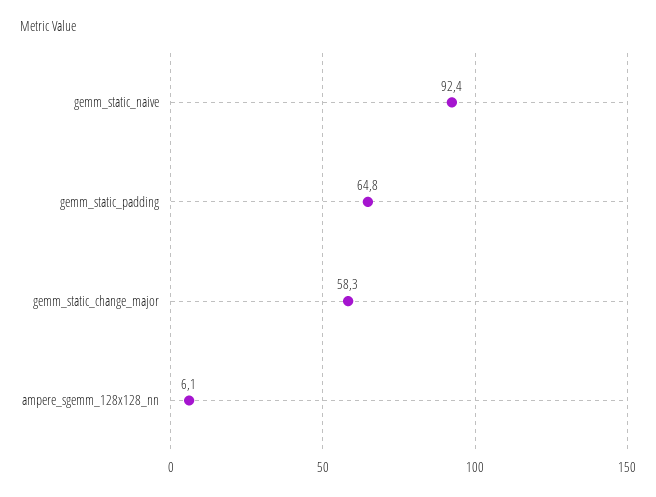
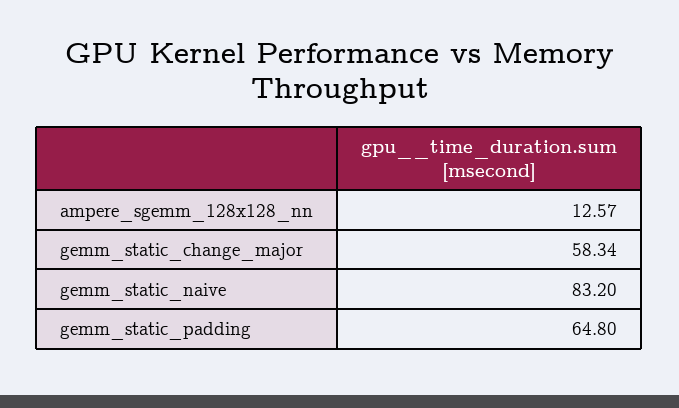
  {
-   "gemm_static_naive": 92.4,
+   "gemm_static_naive": 83.2,
    "gemm_static_padding": 64.8,
    "gemm_static_change_major": 58.34,
-   "ampere_sgemm_128x128_nn": 6.1
+   "ampere_sgemm_128x128_nn": 12.57
  }

